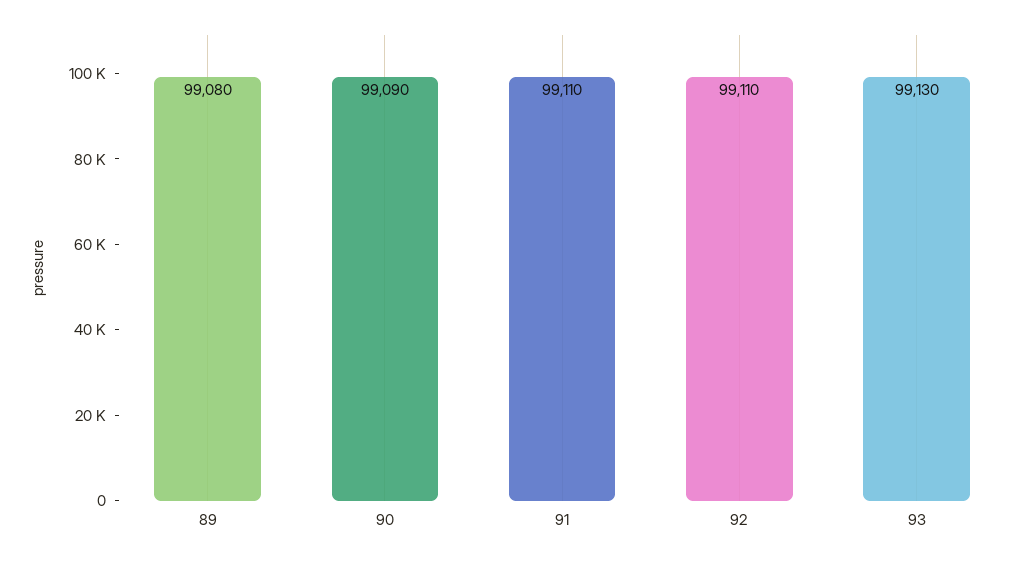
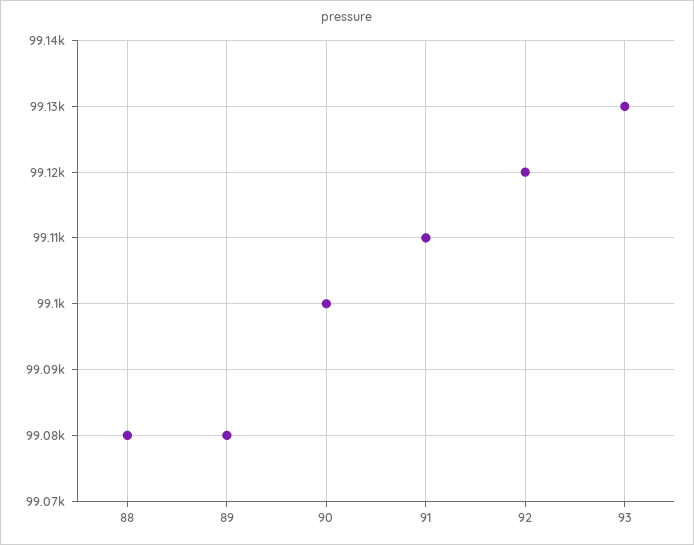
  {
    "89": 99080,
-   "90": 99090,
+   "90": 99100,
    "91": 99110,
-   "92": 99110,
+   "92": 99120,
-   "93": 99130
+   "93": 99130,
+   "88": 99080
  }

